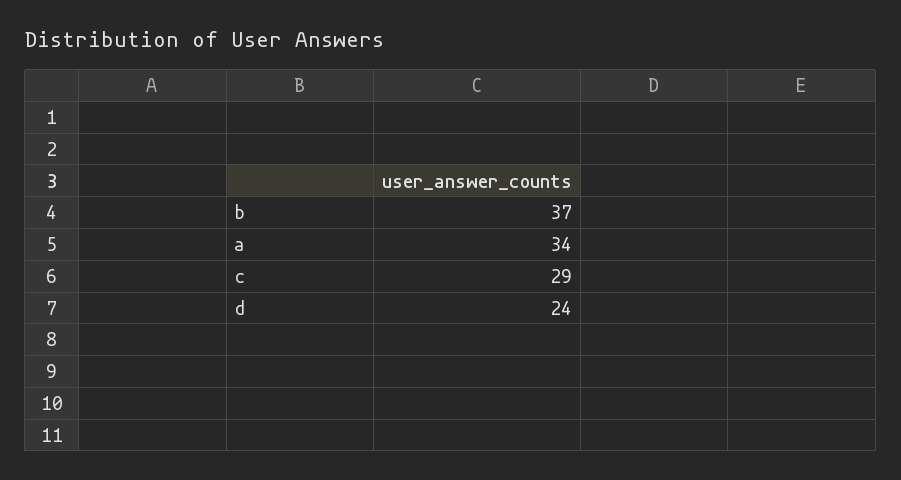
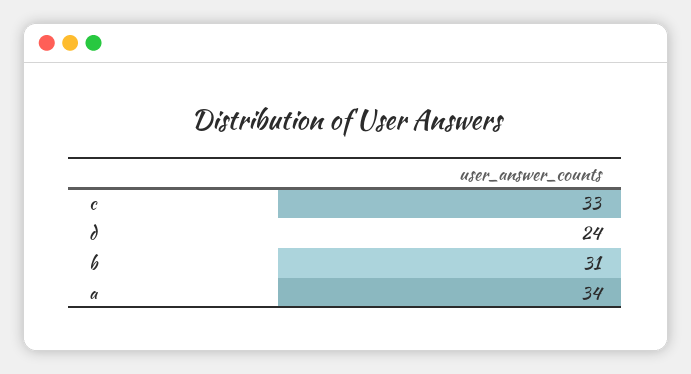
  {
-   "b": 37,
+   "b": 31,
    "a": 34,
-   "c": 29,
+   "c": 33,
    "d": 24
  }

